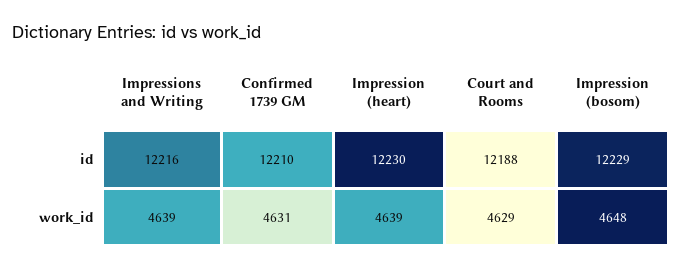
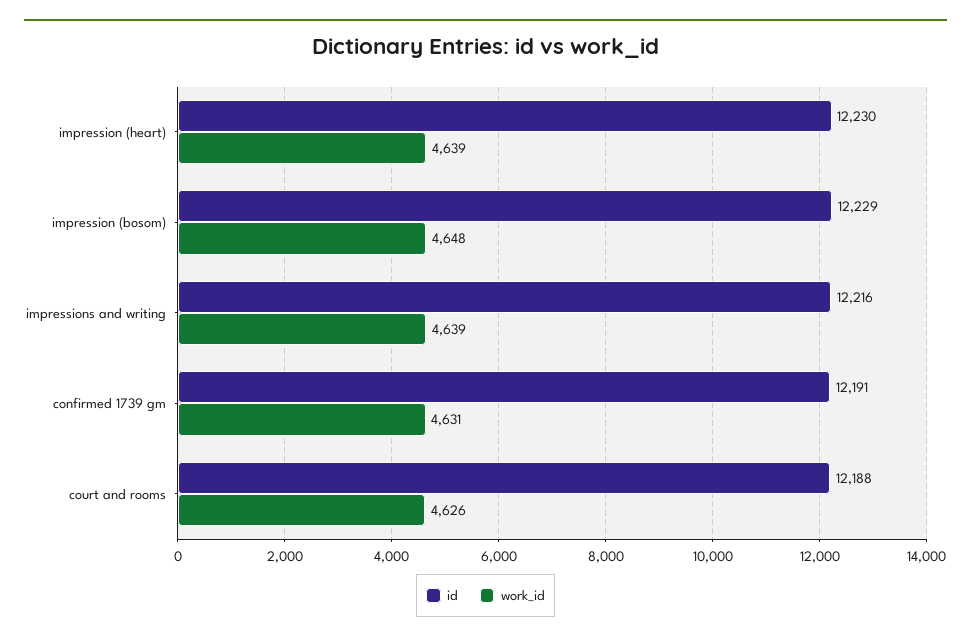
  {
    "id": {
      "Impressions and Writing": 12216,
-     "Confirmed 1739 GM": 12210,
+     "Confirmed 1739 GM": 12191,
      "Impression (heart)": 12230,
      "Court and Rooms": 12188,
      "Impression (bosom)": 12229
    },
    "work_id": {
      "Impressions and Writing": 4639,
      "Confirmed 1739 GM": 4631,
      "Impression (heart)": 4639,
-     "Court and Rooms": 4629,
+     "Court and Rooms": 4626,
      "Impression (bosom)": 4648
    }
  }

